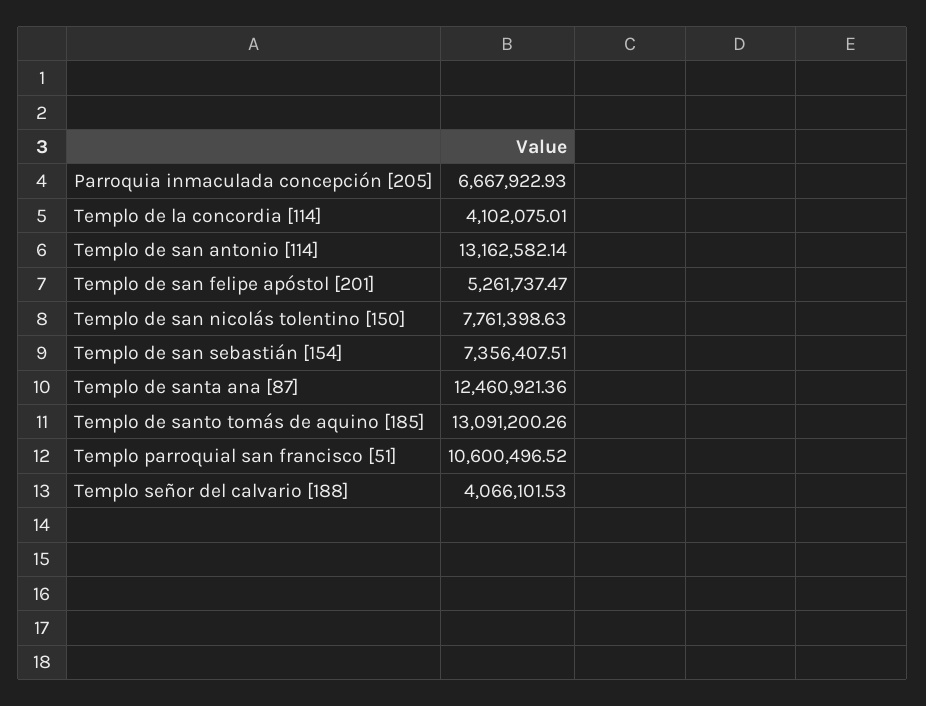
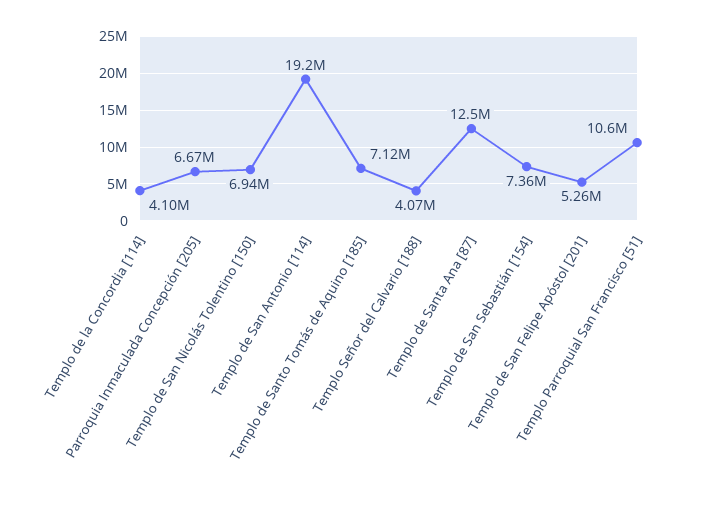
  {
    "Parroquia inmaculada concepción [205]": 6667922.93,
    "Templo de la concordia [114]": 4102075.01,
-   "Templo de san antonio [114]": 13162582.14,
+   "Templo de san antonio [114]": 19200000,
    "Templo de san felipe apóstol [201]": 5261737.47,
-   "Templo de san nicolás tolentino [150]": 7761398.63,
+   "Templo de san nicolás tolentino [150]": 6940000,
    "Templo de san sebastián [154]": 7356407.51,
    "Templo de santa ana [87]": 12460921.36,
-   "Templo de santo tomás de aquino [185]": 13091200.26,
+   "Templo de santo tomás de aquino [185]": 7120000,
    "Templo parroquial san francisco [51]": 10600496.52,
    "Templo señor del calvario [188]": 4066101.53
  }

